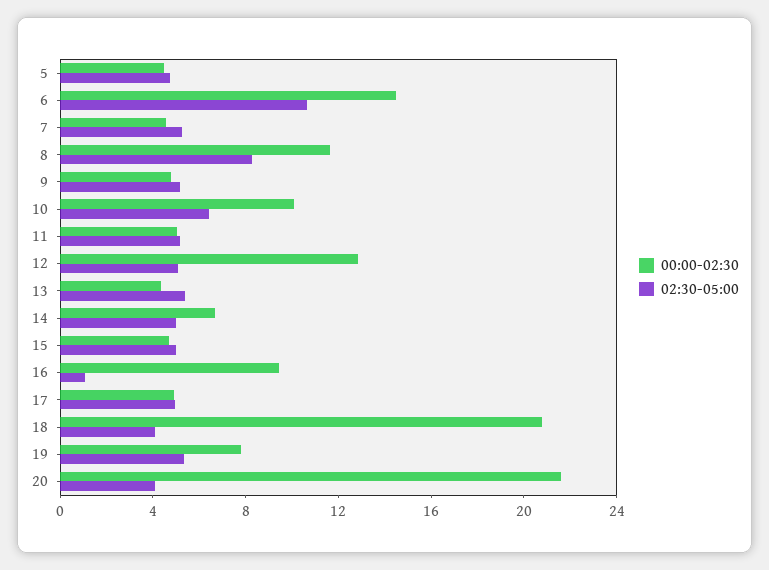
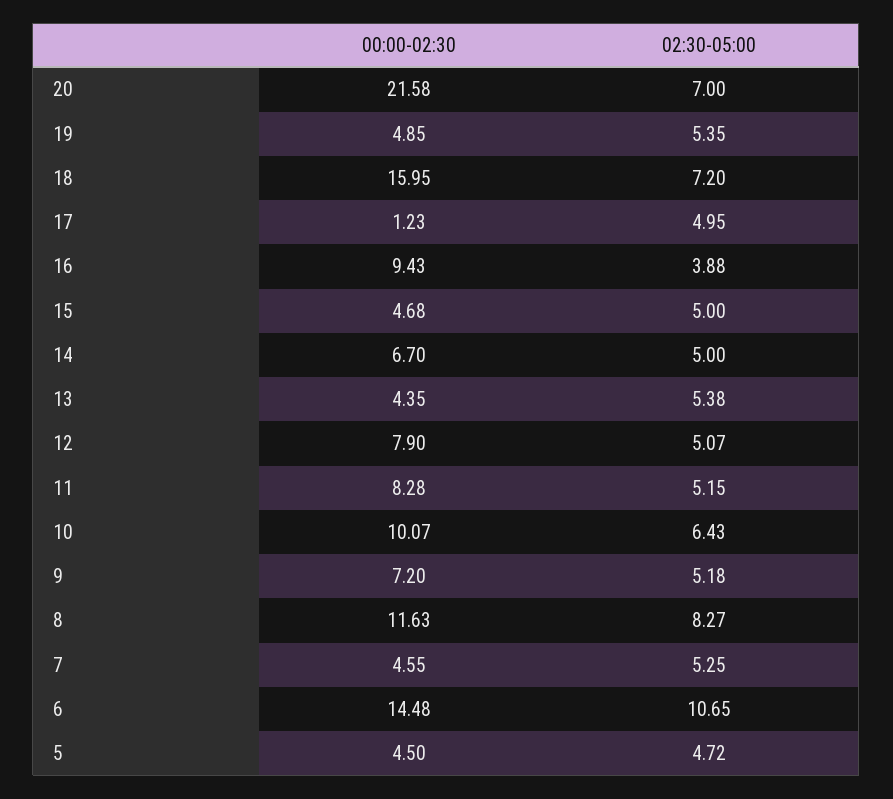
  {
    "00:00-02:30": {
      "5": 4.5,
      "6": 14.48,
      "7": 4.55,
      "8": 11.63,
-     "9": 5,
+     "9": 7.2,
      "10": 10.07,
-     "11": 5,
+     "11": 8.28,
-     "12": 13,
+     "12": 7.9,
      "13": 4.35,
      "14": 6.7,
      "15": 4.68,
      "16": 9.43,
-     "17": 5,
+     "17": 1.23,
-     "18": 21,
+     "18": 15.95,
-     "19": 8,
+     "19": 4.85,
      "20": 21.58
    },
    "02:30-05:00": {
      "5": 4.72,
      "6": 10.65,
      "7": 5.25,
      "8": 8.27,
      "9": 5.18,
      "10": 6.43,
      "11": 5.15,
      "12": 5.07,
      "13": 5.38,
      "14": 5,
      "15": 5,
-     "16": 1,
+     "16": 3.88,
      "17": 4.95,
-     "18": 4,
+     "18": 7.2,
      "19": 5.35,
-     "20": 4
+     "20": 7
    }
  }

